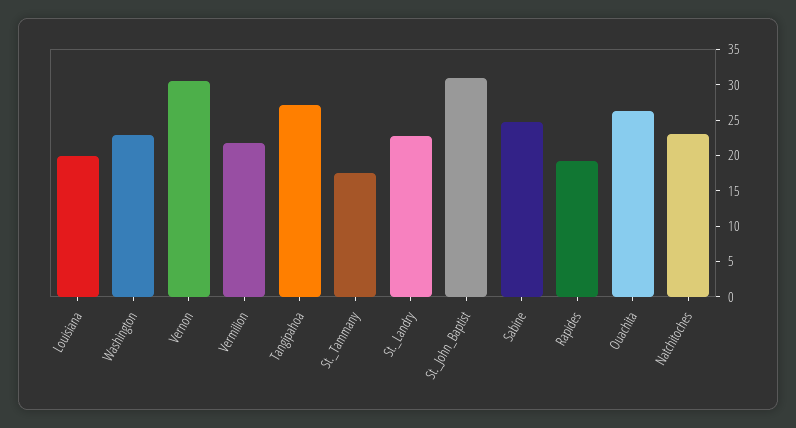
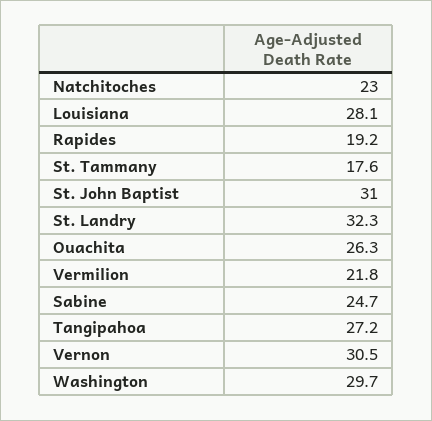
  {
-   "Louisiana": 20,
+   "Louisiana": 28.1,
-   "Washington": 22.5,
+   "Washington": 29.7,
    "Vernon": 30.5,
    "Vermilion": 21.8,
    "Tangipahoa": 27.2,
    "St._Tammany": 17.6,
-   "St._Landry": 22.5,
+   "St._Landry": 32.3,
    "St._John_Baptist": 31,
    "Sabine": 24.7,
    "Rapides": 19.2,
    "Ouachita": 26.3,
    "Natchitoches": 23
  }

